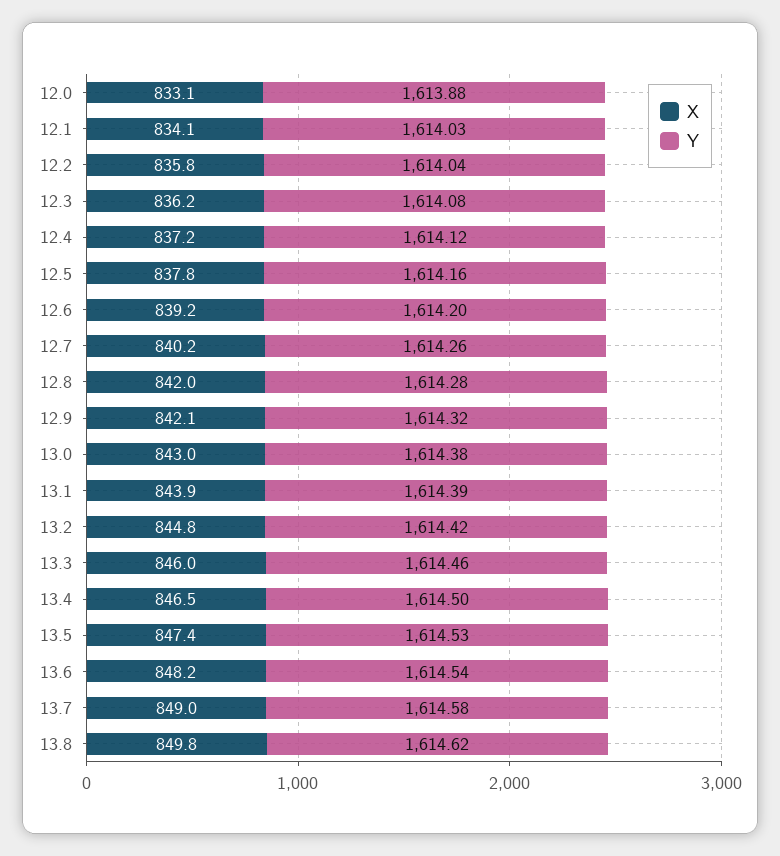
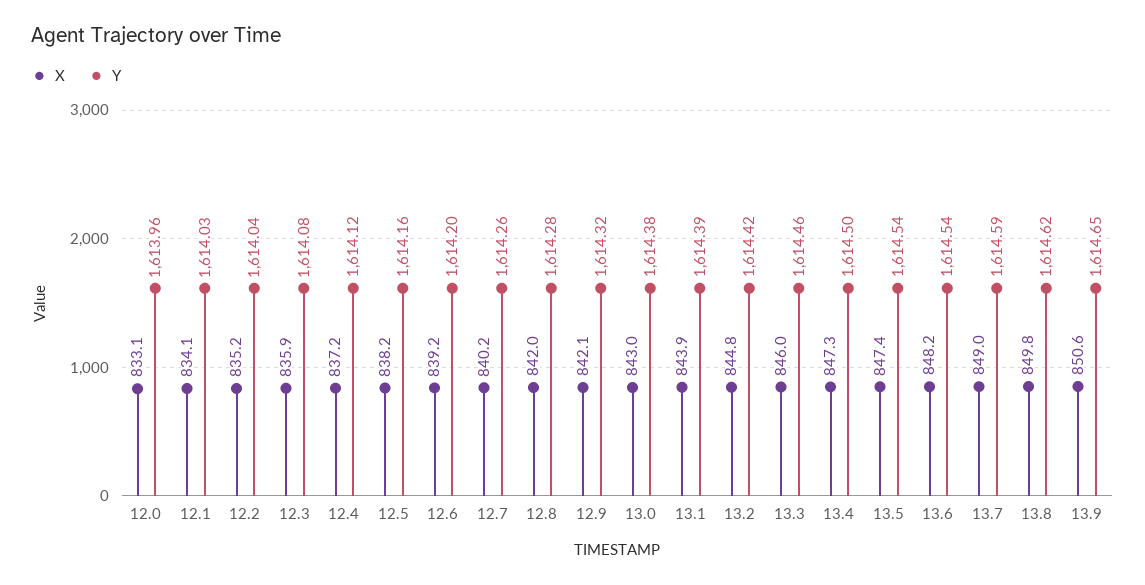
  {
    "X": {
      "12.0": 833.1,
      "12.1": 834.1,
-     "12.2": 835.8,
+     "12.2": 835.2,
-     "12.3": 836.2,
+     "12.3": 835.9,
      "12.4": 837.2,
-     "12.5": 837.8,
+     "12.5": 838.2,
      "12.6": 839.2,
      "12.7": 840.2,
      "12.8": 842,
      "12.9": 842.1,
      "13.0": 843,
      "13.1": 843.9,
      "13.2": 844.8,
      "13.3": 846,
-     "13.4": 846.5,
+     "13.4": 847.3,
      "13.5": 847.4,
      "13.6": 848.2,
      "13.7": 849,
-     "13.8": 849.8
+     "13.8": 849.8,
+     "13.9": 850.6
    },
    "Y": {
-     "12.0": 1613.88,
+     "12.0": 1613.96,
      "12.1": 1614.03,
      "12.2": 1614.04,
      "12.3": 1614.08,
      "12.4": 1614.12,
      "12.5": 1614.16,
      "12.6": 1614.2,
      "12.7": 1614.26,
      "12.8": 1614.28,
      "12.9": 1614.32,
      "13.0": 1614.38,
      "13.1": 1614.39,
      "13.2": 1614.42,
      "13.3": 1614.46,
      "13.4": 1614.5,
-     "13.5": 1614.53,
+     "13.5": 1614.54,
      "13.6": 1614.54,
-     "13.7": 1614.58,
+     "13.7": 1614.59,
-     "13.8": 1614.62
+     "13.8": 1614.62,
+     "13.9": 1614.65
    }
  }

